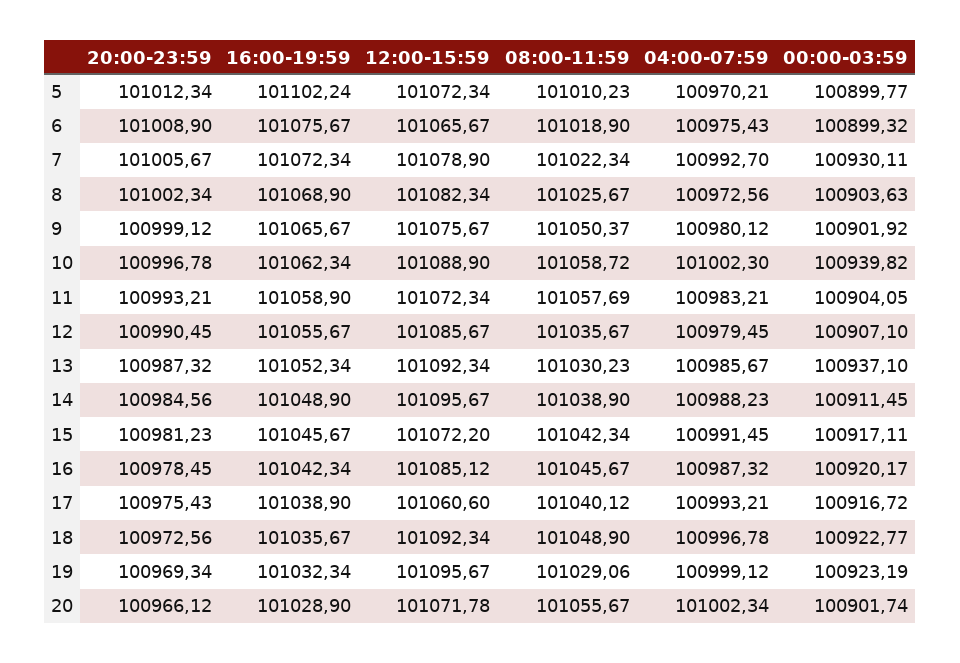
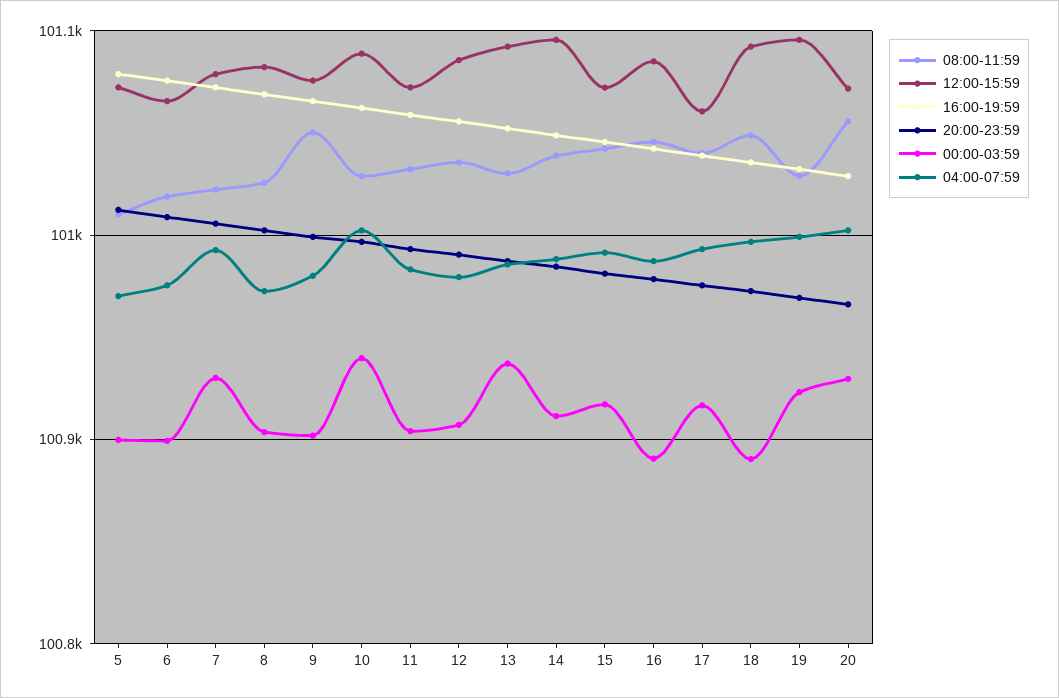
  {
    "20:00-23:59": {
      "5": 101012.34,
      "6": 101008.9,
      "7": 101005.67,
      "8": 101002.34,
      "9": 100999.12,
      "10": 100996.78,
      "11": 100993.21,
      "12": 100990.45,
      "13": 100987.32,
      "14": 100984.56,
      "15": 100981.23,
      "16": 100978.45,
      "17": 100975.43,
      "18": 100972.56,
      "19": 100969.34,
      "20": 100966.12
    },
    "16:00-19:59": {
-     "5": 101102.24,
+     "5": 101080,
      "6": 101075.67,
      "7": 101072.34,
      "8": 101068.9,
      "9": 101065.67,
      "10": 101062.34,
      "11": 101058.9,
      "12": 101055.67,
      "13": 101052.34,
      "14": 101048.9,
      "15": 101045.67,
      "16": 101042.34,
      "17": 101038.9,
      "18": 101035.67,
      "19": 101032.34,
      "20": 101028.9
    },
    "12:00-15:59": {
      "5": 101072.34,
      "6": 101065.67,
      "7": 101078.9,
      "8": 101082.34,
      "9": 101075.67,
      "10": 101088.9,
      "11": 101072.34,
      "12": 101085.67,
      "13": 101092.34,
      "14": 101095.67,
      "15": 101072.2,
      "16": 101085.12,
      "17": 101060.6,
      "18": 101092.34,
      "19": 101095.67,
      "20": 101071.78
    },
    "08:00-11:59": {
      "5": 101010.23,
      "6": 101018.9,
      "7": 101022.34,
      "8": 101025.67,
      "9": 101050.37,
-     "10": 101058.72,
+     "10": 101030,
-     "11": 101057.69,
+     "11": 101030,
      "12": 101035.67,
      "13": 101030.23,
      "14": 101038.9,
      "15": 101042.34,
      "16": 101045.67,
      "17": 101040.12,
      "18": 101048.9,
      "19": 101029.06,
      "20": 101055.67
    },
    "04:00-07:59": {
      "5": 100970.21,
      "6": 100975.43,
      "7": 100992.7,
      "8": 100972.56,
      "9": 100980.12,
      "10": 101002.3,
      "11": 100983.21,
      "12": 100979.45,
      "13": 100985.67,
      "14": 100988.23,
      "15": 100991.45,
      "16": 100987.32,
      "17": 100993.21,
      "18": 100996.78,
      "19": 100999.12,
      "20": 101002.34
    },
    "00:00-03:59": {
      "5": 100899.77,
      "6": 100899.32,
      "7": 100930.11,
      "8": 100903.63,
      "9": 100901.92,
      "10": 100939.82,
      "11": 100904.05,
      "12": 100907.1,
      "13": 100937.1,
      "14": 100911.45,
      "15": 100917.11,
-     "16": 100920.17,
+     "16": 100890,
      "17": 100916.72,
-     "18": 100922.77,
+     "18": 100890,
      "19": 100923.19,
-     "20": 100901.74
+     "20": 100930
    }
  }

